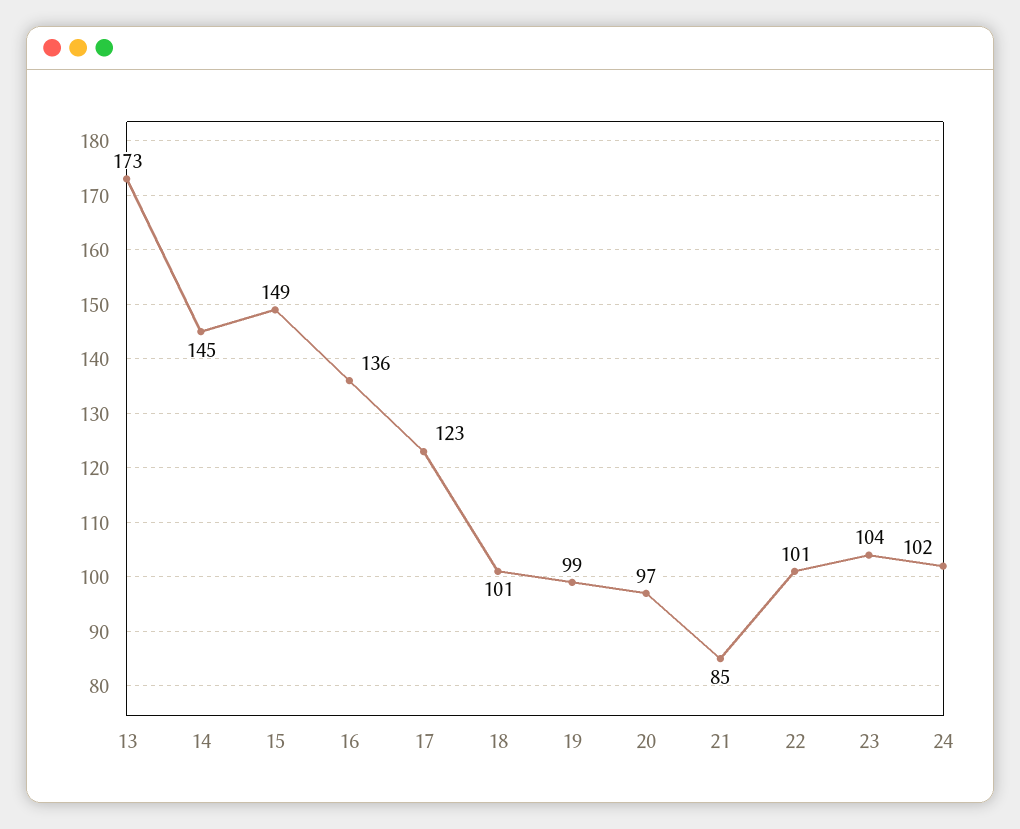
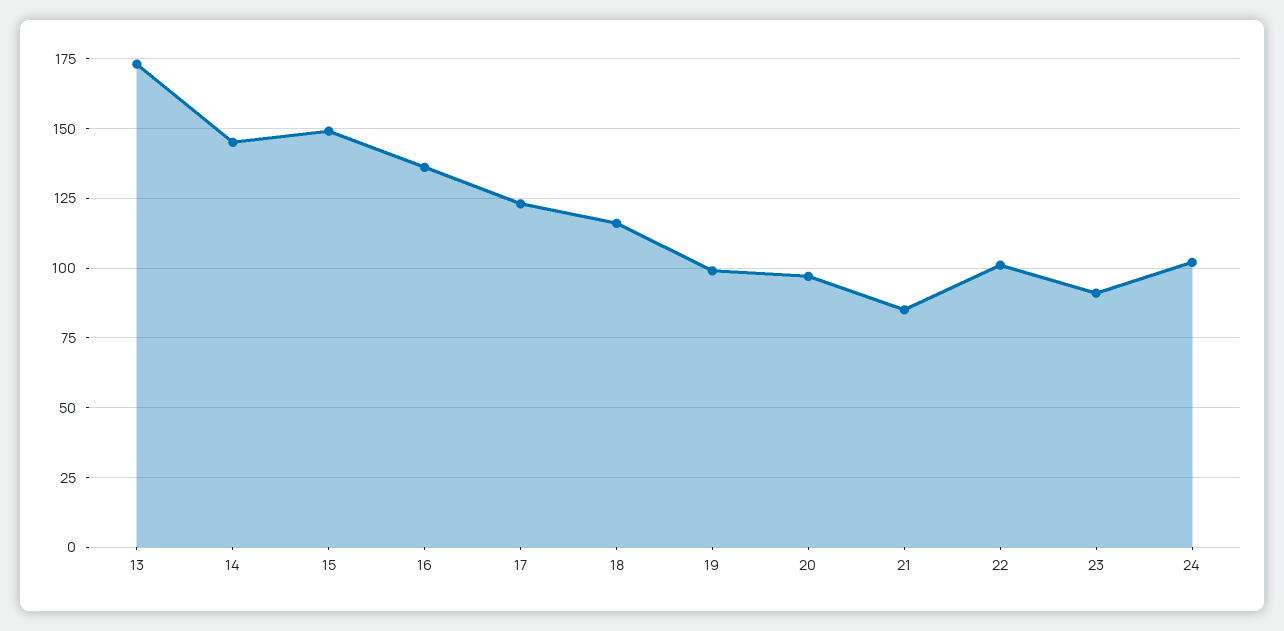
  {
    "13": 173,
    "14": 145,
    "15": 149,
    "16": 136,
    "17": 123,
-   "18": 101,
+   "18": 115,
    "19": 99,
    "20": 97,
    "21": 85,
    "22": 101,
-   "23": 104,
+   "23": 90,
    "24": 102
  }

